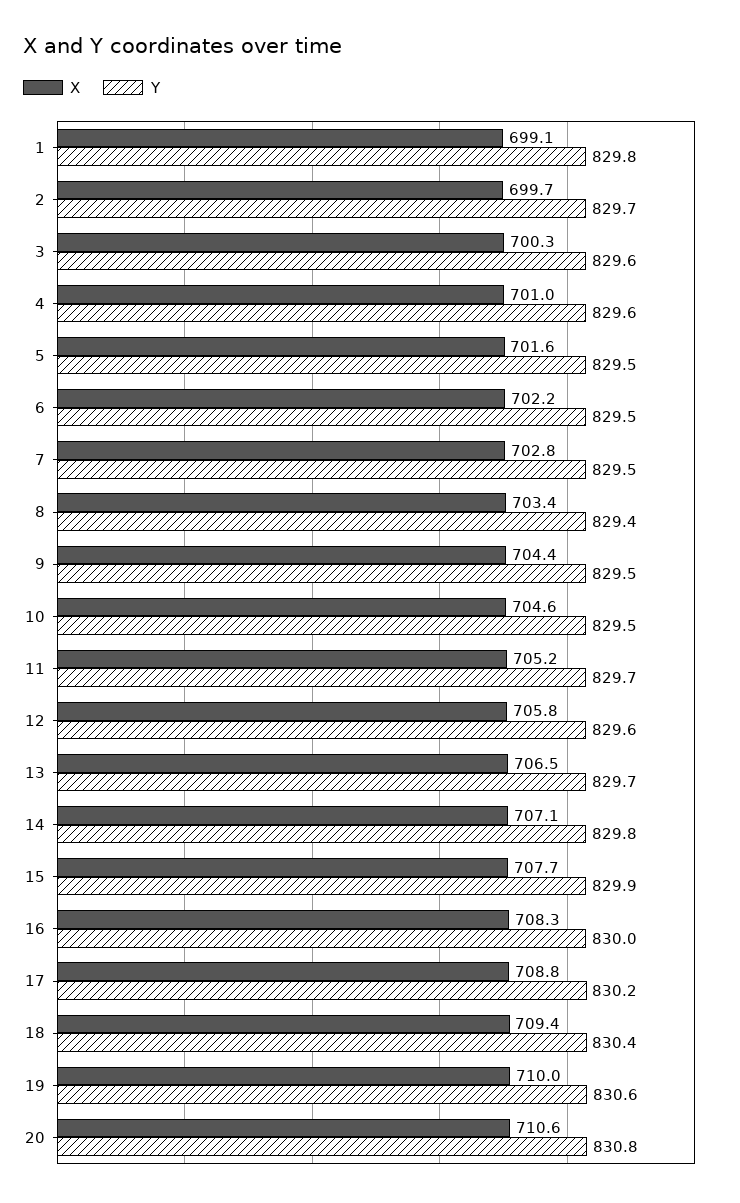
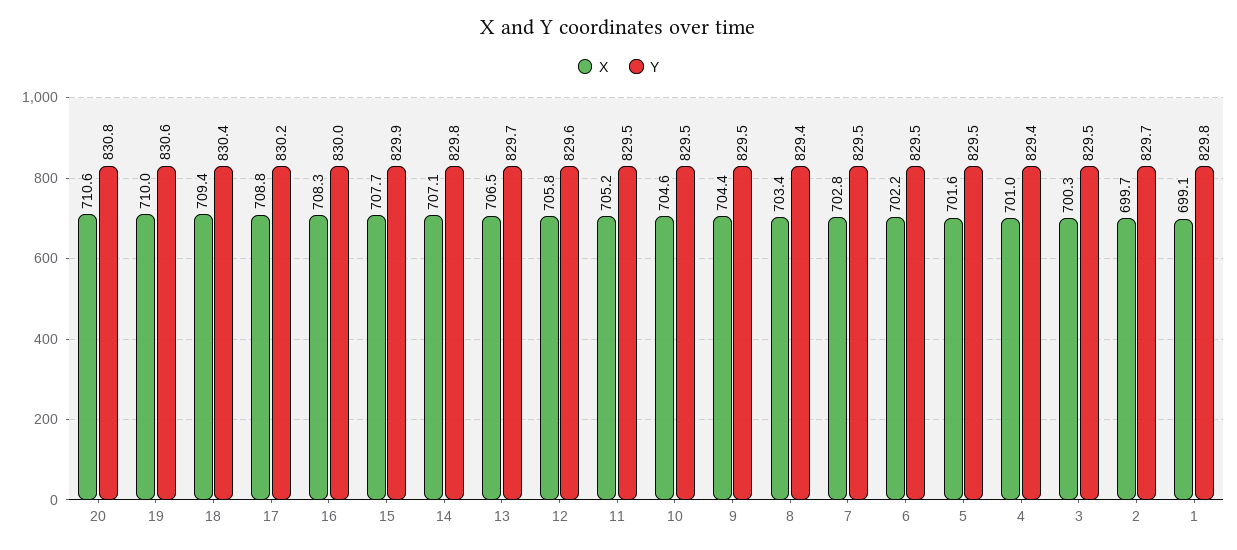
  {
    "X": {
      "1": 699.1,
      "2": 699.7,
      "3": 700.3,
      "4": 701,
      "5": 701.6,
      "6": 702.2,
      "7": 702.8,
      "8": 703.4,
      "9": 704.4,
      "10": 704.6,
      "11": 705.2,
      "12": 705.8,
      "13": 706.5,
      "14": 707.1,
      "15": 707.7,
      "16": 708.3,
      "17": 708.8,
      "18": 709.4,
      "19": 710,
      "20": 710.6
    },
    "Y": {
      "1": 829.8,
      "2": 829.7,
-     "3": 829.6,
+     "3": 829.5,
-     "4": 829.6,
+     "4": 829.4,
      "5": 829.5,
      "6": 829.5,
      "7": 829.5,
      "8": 829.4,
      "9": 829.5,
      "10": 829.5,
-     "11": 829.7,
+     "11": 829.5,
      "12": 829.6,
      "13": 829.7,
      "14": 829.8,
      "15": 829.9,
      "16": 830,
      "17": 830.2,
      "18": 830.4,
      "19": 830.6,
      "20": 830.8
    }
  }

